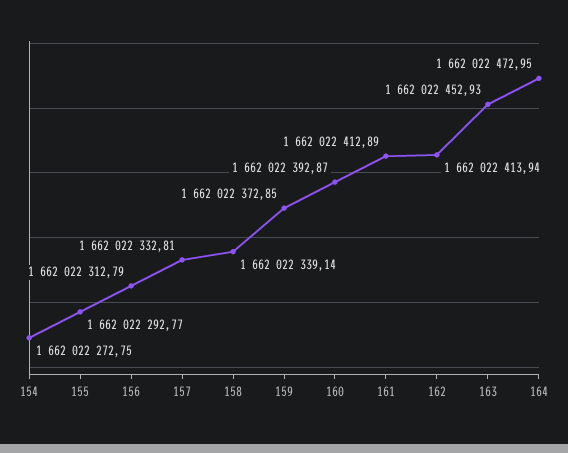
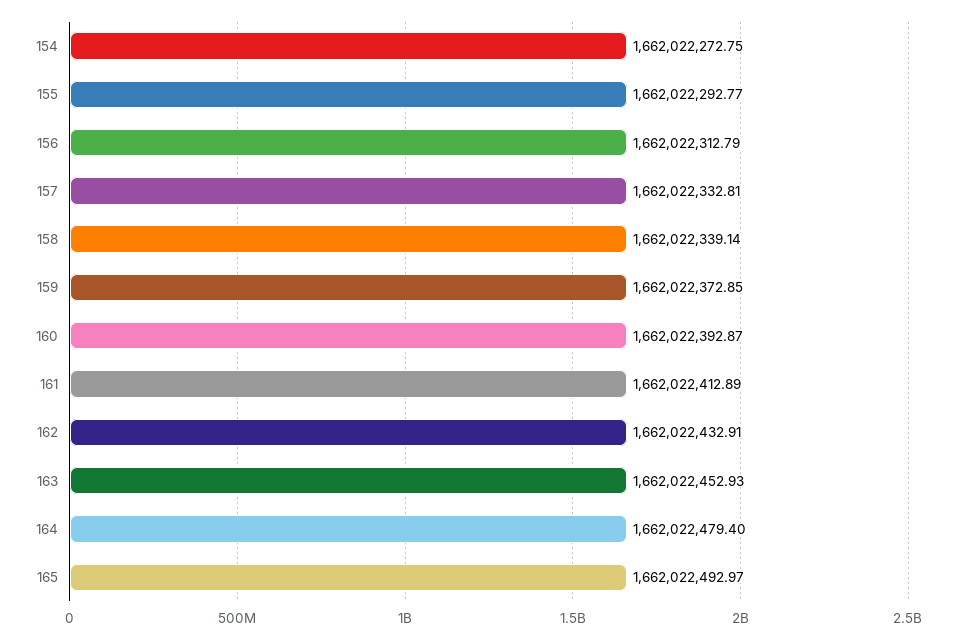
  {
    "154": 1662022272.75,
    "155": 1662022292.77,
    "156": 1662022312.79,
    "157": 1662022332.81,
    "158": 1662022339.14,
    "159": 1662022372.85,
    "160": 1662022392.87,
    "161": 1662022412.89,
-   "162": 1662022413.94,
+   "162": 1662022432.91,
    "163": 1662022452.93,
-   "164": 1662022472.95
+   "164": 1662022479.4,
+   "165": 1662022492.97
  }

